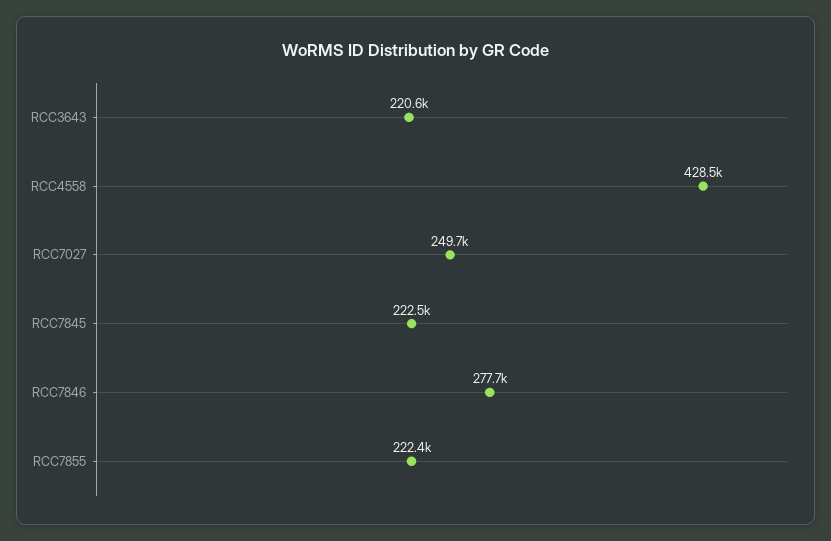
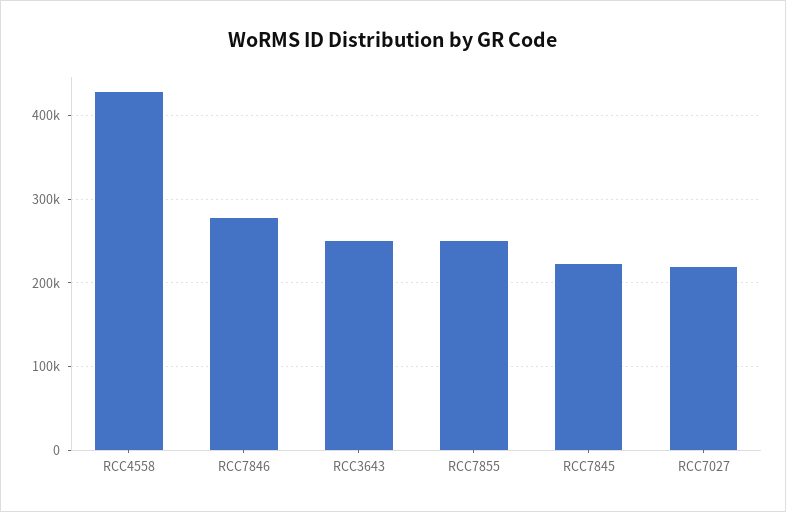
  {
-   "RCC3643": 220600,
+   "RCC3643": 250000,
    "RCC4558": 428500,
-   "RCC7027": 249700,
+   "RCC7027": 220000,
    "RCC7845": 222500,
    "RCC7846": 277700,
-   "RCC7855": 222400
+   "RCC7855": 250000
  }

